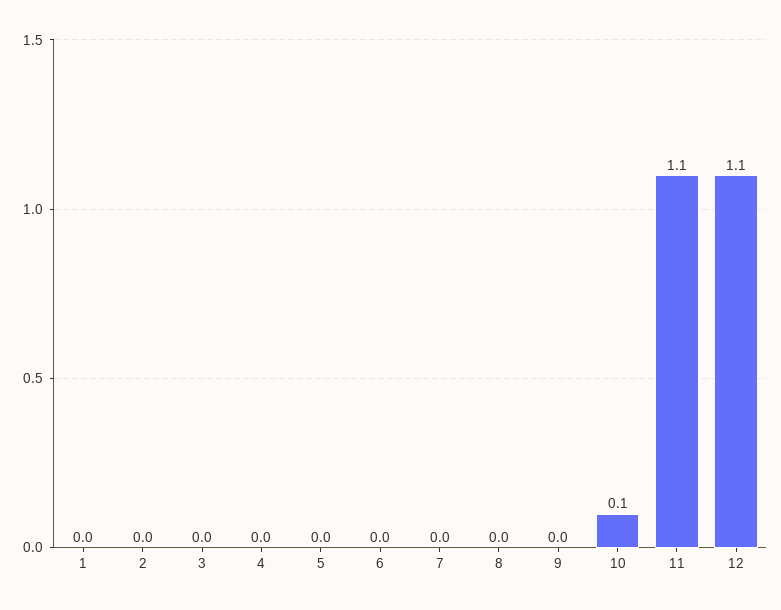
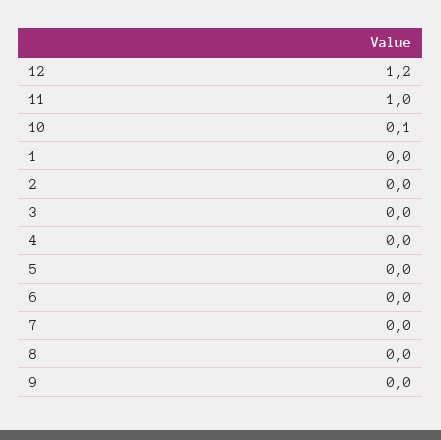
  {
    "1": 0,
    "2": 0,
    "3": 0,
    "4": 0,
    "5": 0,
    "6": 0,
    "7": 0,
    "8": 0,
    "9": 0,
    "10": 0.1,
-   "11": 1.1,
+   "11": 1,
-   "12": 1.1
+   "12": 1.2
  }

